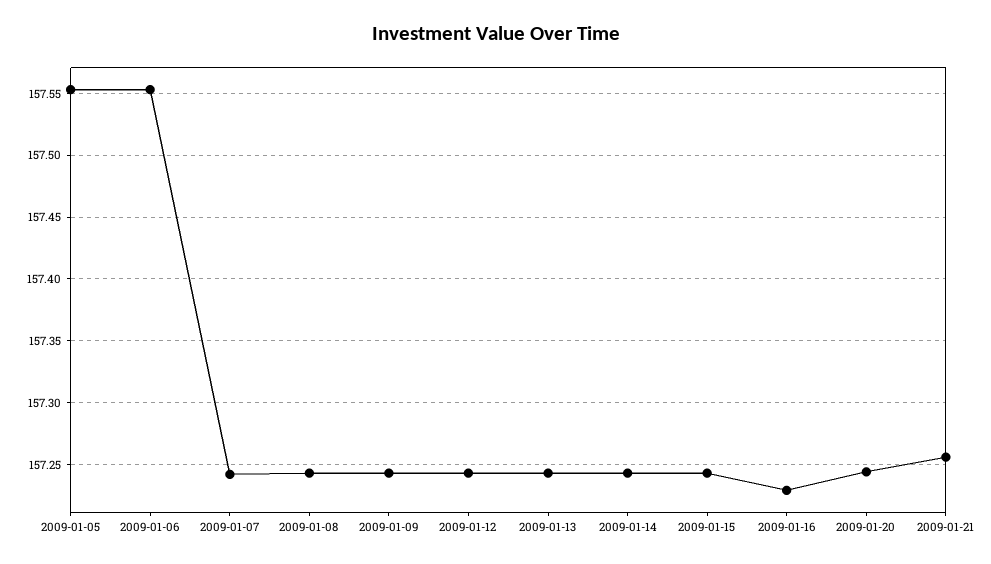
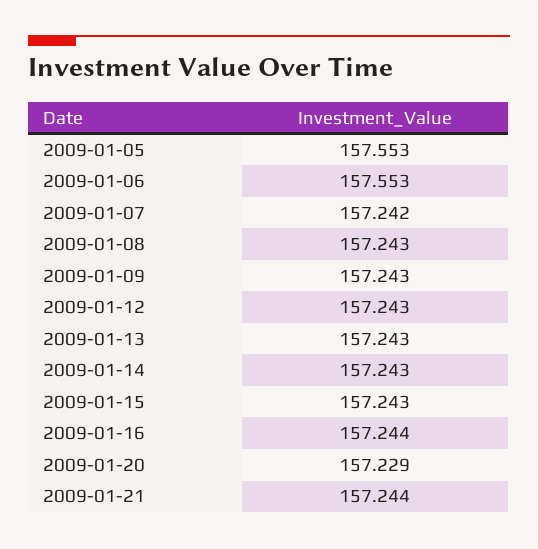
  {
    "2009-01-05": 157.553,
    "2009-01-06": 157.553,
    "2009-01-07": 157.242,
    "2009-01-08": 157.243,
    "2009-01-09": 157.243,
    "2009-01-12": 157.243,
    "2009-01-13": 157.243,
    "2009-01-14": 157.243,
    "2009-01-15": 157.243,
-   "2009-01-16": 157.23,
+   "2009-01-16": 157.244,
-   "2009-01-20": 157.245,
+   "2009-01-20": 157.229,
-   "2009-01-21": 157.255
+   "2009-01-21": 157.244
  }

